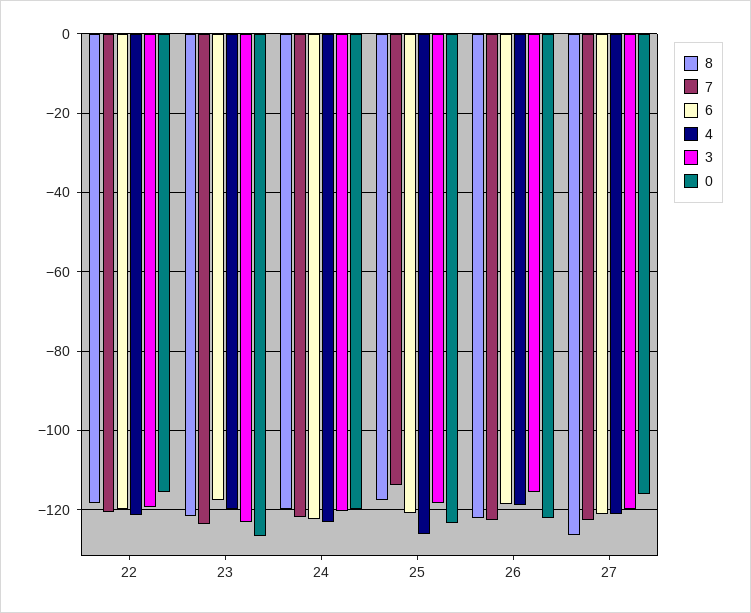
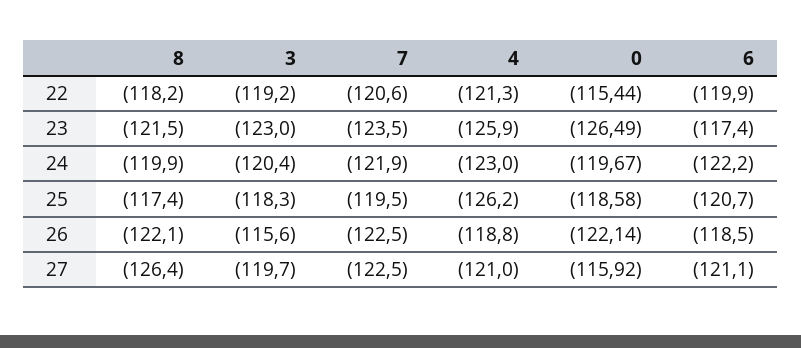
  {
    "8": {
      "22": -118.2,
      "23": -121.5,
      "24": -119.9,
      "25": -117.4,
      "26": -122.1,
      "27": -126.4
    },
    "7": {
      "22": -120.6,
      "23": -123.5,
      "24": -121.9,
-     "25": -114,
+     "25": -119.5,
      "26": -122.5,
      "27": -122.5
    },
    "6": {
      "22": -119.9,
      "23": -117.4,
      "24": -122.2,
      "25": -120.7,
      "26": -118.5,
      "27": -121.1
    },
    "4": {
      "22": -121.3,
-     "23": -120,
+     "23": -125.9,
      "24": -123,
      "25": -126.2,
      "26": -118.8,
      "27": -121
    },
    "3": {
      "22": -119.2,
      "23": -123,
      "24": -120.4,
      "25": -118.3,
      "26": -115.6,
      "27": -119.7
    },
    "0": {
      "22": -115.44,
      "23": -126.49,
      "24": -119.67,
-     "25": -124,
+     "25": -118.58,
      "26": -122.14,
      "27": -115.92
    }
  }

